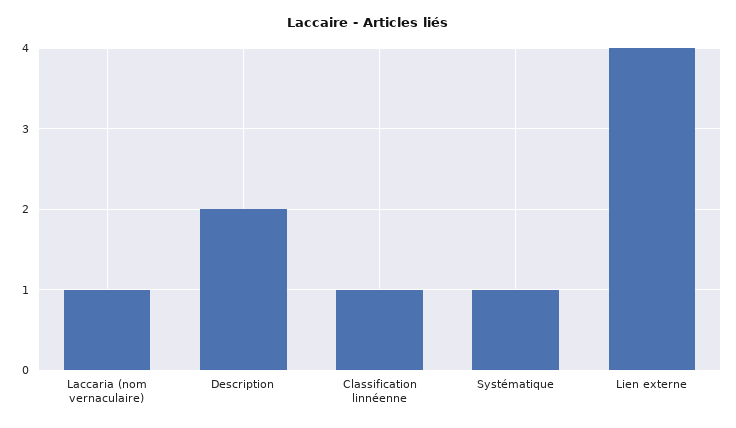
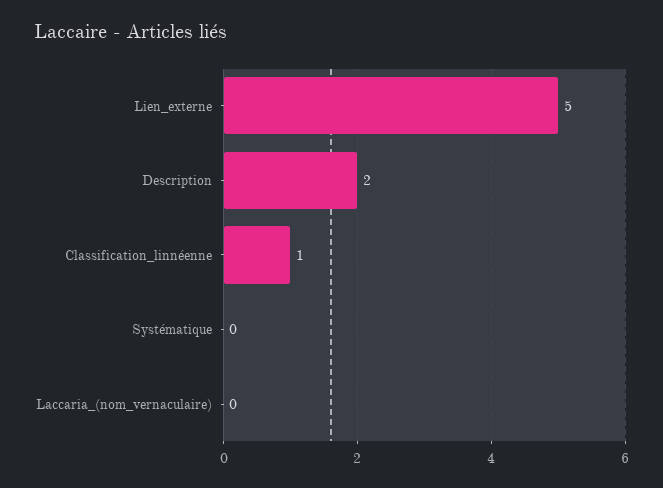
  {
-   "Laccaria (nom vernaculaire)": 1,
+   "Laccaria (nom vernaculaire)": 0,
    "Description": 2,
    "Classification linnéenne": 1,
-   "Systématique": 1,
+   "Systématique": 0,
-   "Lien externe": 4
+   "Lien externe": 5
  }

